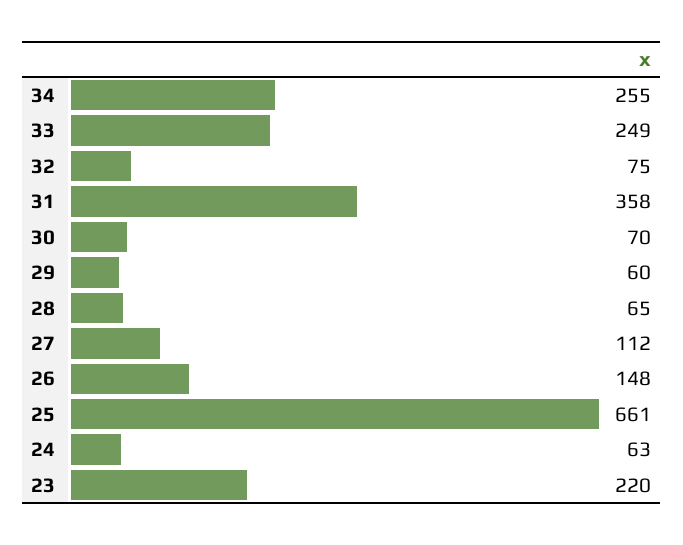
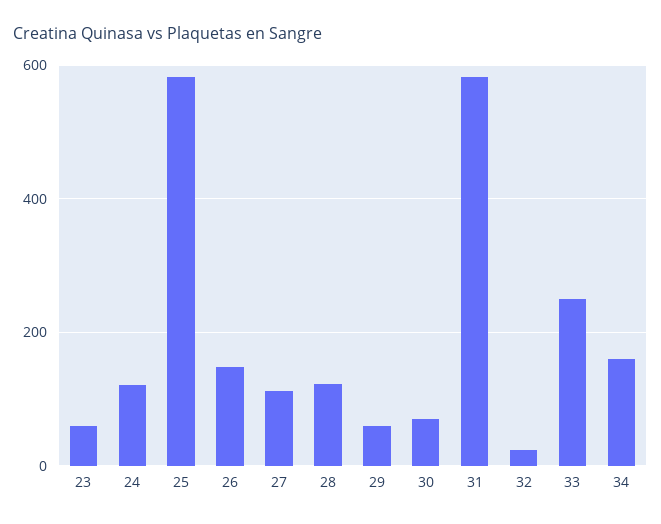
  {
-   "34": 255,
+   "34": 160,
    "33": 249,
-   "32": 75,
+   "32": 20,
-   "31": 358,
+   "31": 580,
    "30": 70,
    "29": 60,
-   "28": 65,
+   "28": 120,
    "27": 112,
    "26": 148,
-   "25": 661,
+   "25": 580,
-   "24": 63,
+   "24": 120,
-   "23": 220
+   "23": 60
  }

